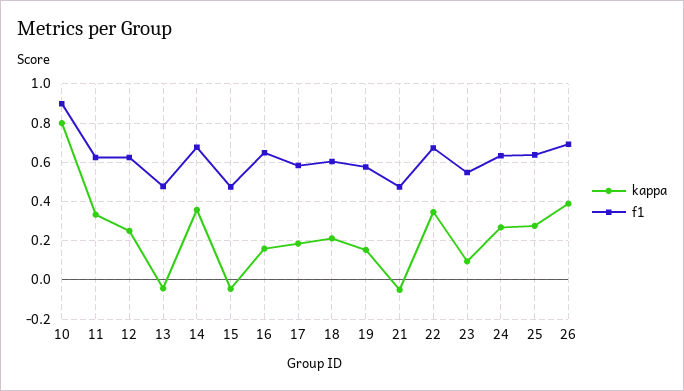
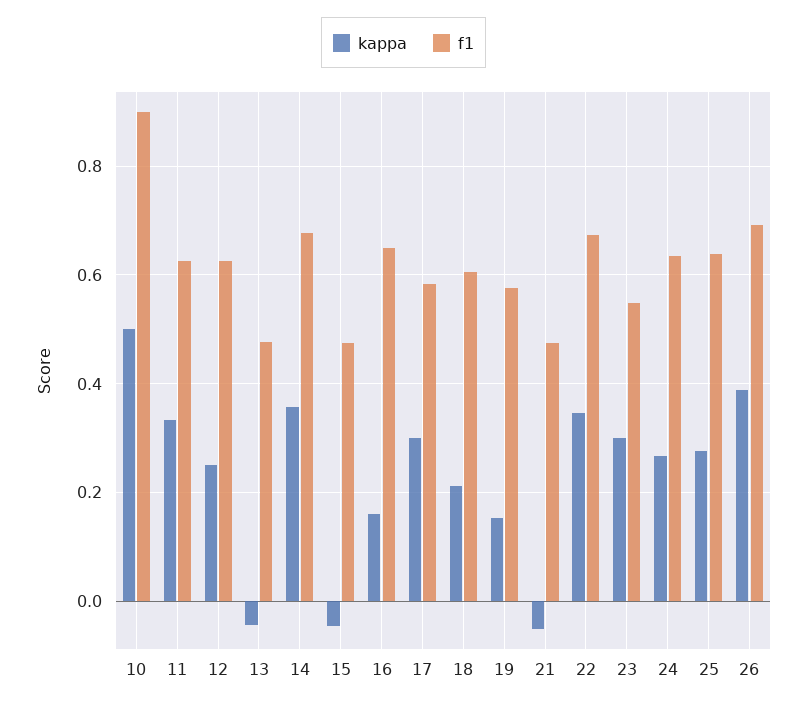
  {
    "kappa": {
-     "10": 0.8,
+     "10": 0.5,
      "11": 0.34,
      "12": 0.26,
      "13": -0.04,
      "14": 0.36,
      "15": -0.04,
      "16": 0.16,
-     "17": 0.2,
+     "17": 0.3,
      "18": 0.22,
      "19": 0.16,
      "21": -0.06,
      "22": 0.34,
-     "23": 0.1,
+     "23": 0.3,
      "24": 0.26,
      "25": 0.28,
      "26": 0.38
    },
    "f1": {
      "10": 0.9,
      "11": 0.62,
      "12": 0.62,
      "13": 0.48,
      "14": 0.68,
      "15": 0.48,
      "16": 0.64,
      "17": 0.58,
      "18": 0.6,
      "19": 0.58,
      "21": 0.48,
      "22": 0.68,
      "23": 0.54,
      "24": 0.64,
      "25": 0.64,
      "26": 0.7
    }
  }

